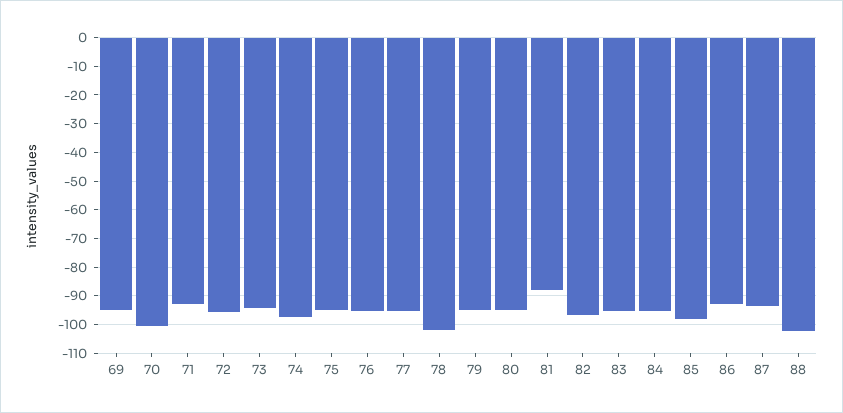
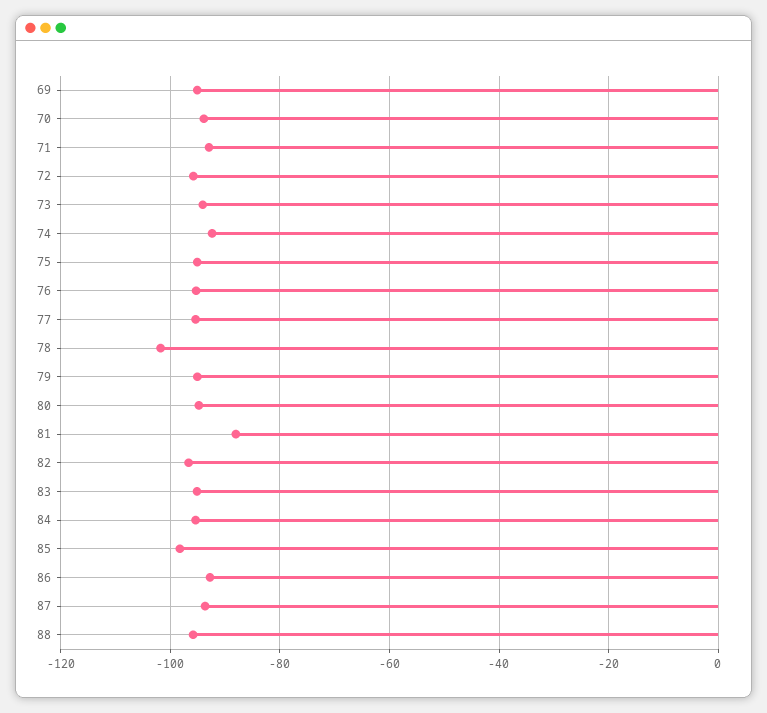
  {
    "69": -96,
-   "70": -100,
+   "70": -94,
    "71": -92,
    "72": -96,
    "73": -94,
-   "74": -97.5,
+   "74": -92,
    "75": -96,
    "76": -96,
    "77": -96,
    "78": -102,
    "79": -96,
    "80": -94,
    "81": -88,
    "82": -96,
    "83": -96,
    "84": -96,
    "85": -98,
    "86": -92,
    "87": -94,
-   "88": -102.5
+   "88": -96
  }

